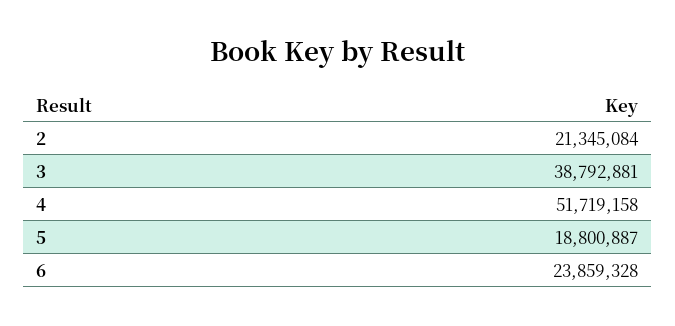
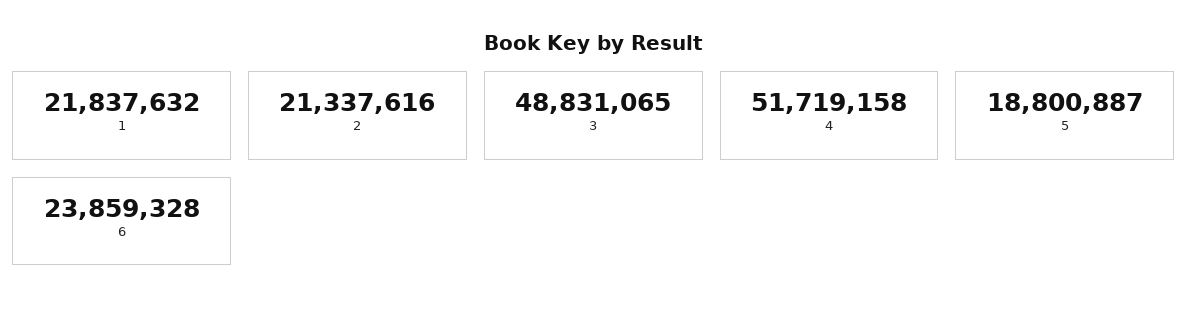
  {
-   "2": 21345084,
+   "2": 21337616,
-   "3": 38792881,
+   "3": 48831065,
    "4": 51719158,
    "5": 18800887,
-   "6": 23859328
+   "6": 23859328,
+   "1": 21837632
  }

